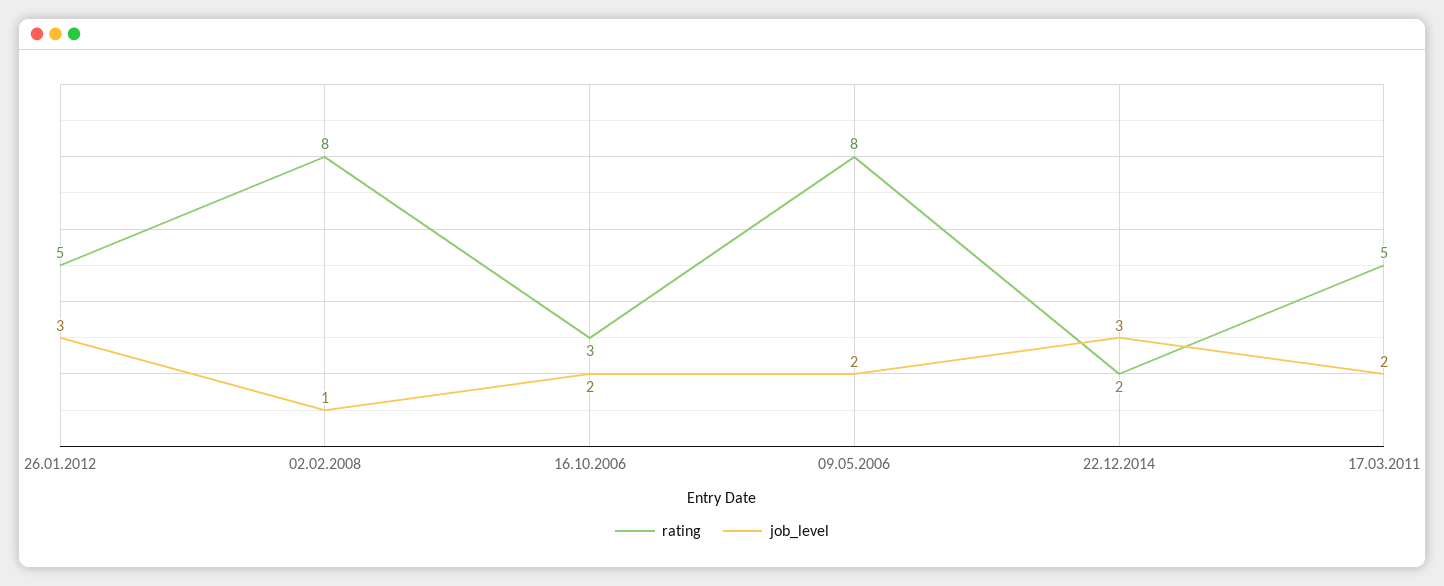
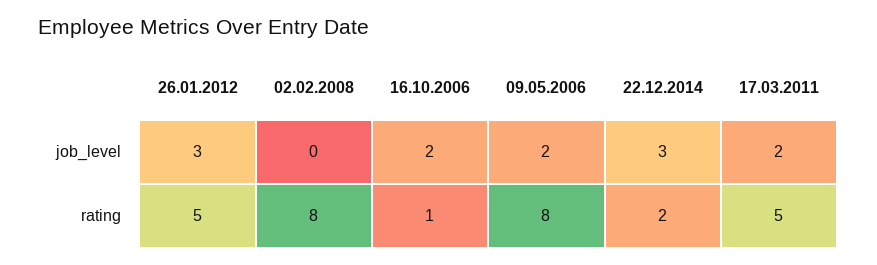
  {
    "rating": {
      "26.01.2012": 5,
      "02.02.2008": 8,
-     "16.10.2006": 3,
+     "16.10.2006": 1,
      "09.05.2006": 8,
      "22.12.2014": 2,
      "17.03.2011": 5
    },
    "job_level": {
      "26.01.2012": 3,
-     "02.02.2008": 1,
+     "02.02.2008": 0,
      "16.10.2006": 2,
      "09.05.2006": 2,
      "22.12.2014": 3,
      "17.03.2011": 2
    }
  }

